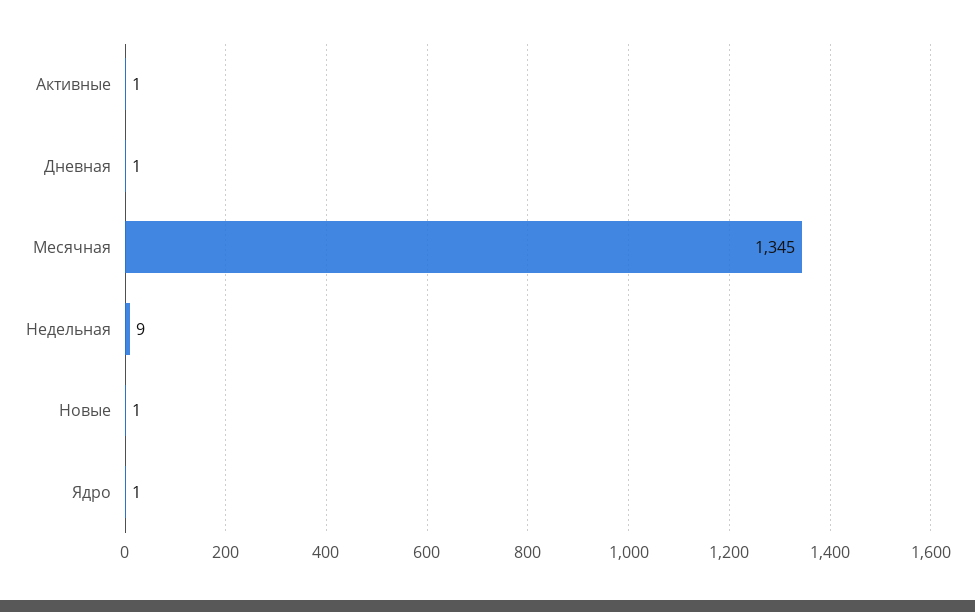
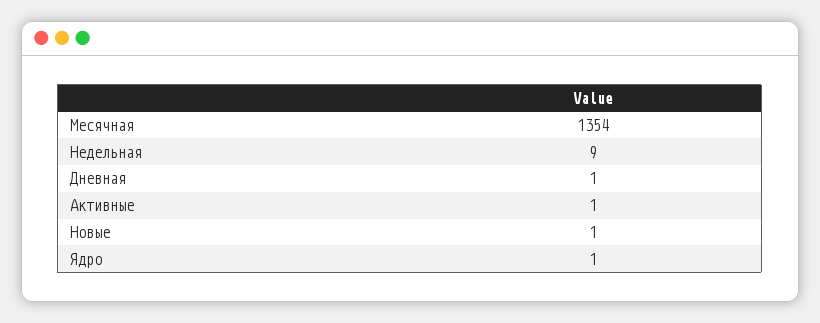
  {
    "Активные": 1,
    "Дневная": 1,
-   "Месячная": 1345,
+   "Месячная": 1354,
    "Недельная": 9,
    "Новые": 1,
    "Ядро": 1
  }

